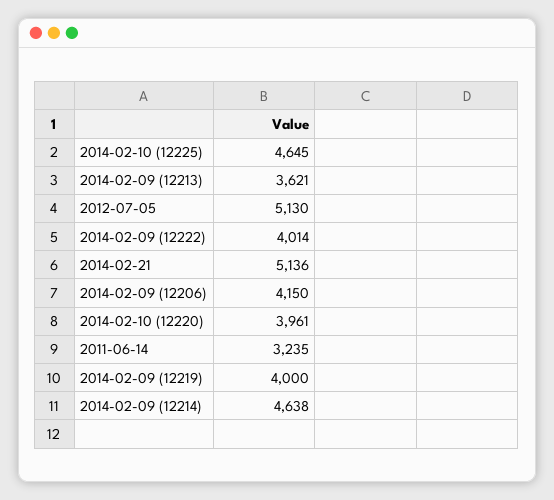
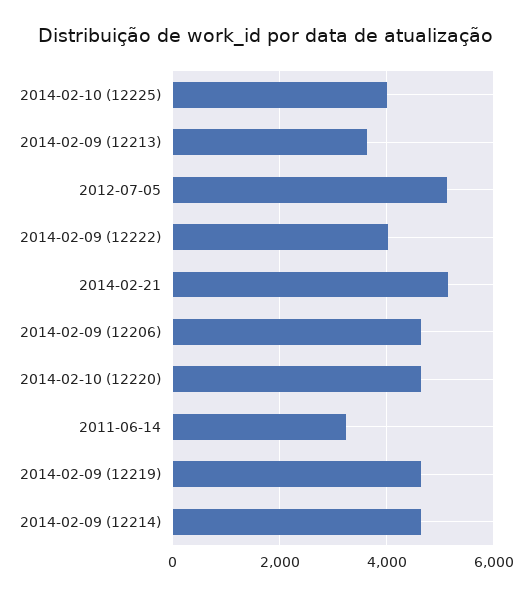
  {
-   "2014-02-10 (12225)": 4645,
+   "2014-02-10 (12225)": 4000,
    "2014-02-09 (12213)": 3621,
    "2012-07-05": 5130,
    "2014-02-09 (12222)": 4014,
    "2014-02-21": 5136,
-   "2014-02-09 (12206)": 4150,
+   "2014-02-09 (12206)": 4600,
-   "2014-02-10 (12220)": 3961,
+   "2014-02-10 (12220)": 4600,
    "2011-06-14": 3235,
-   "2014-02-09 (12219)": 4000,
+   "2014-02-09 (12219)": 4600,
    "2014-02-09 (12214)": 4638
  }

